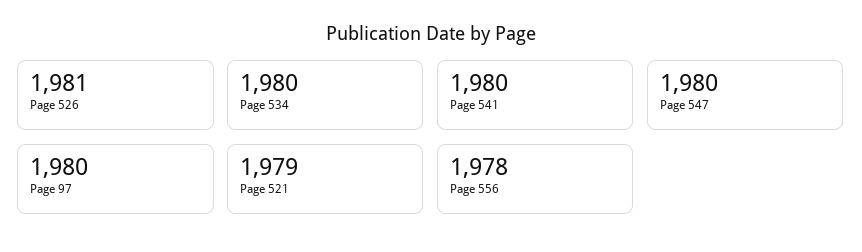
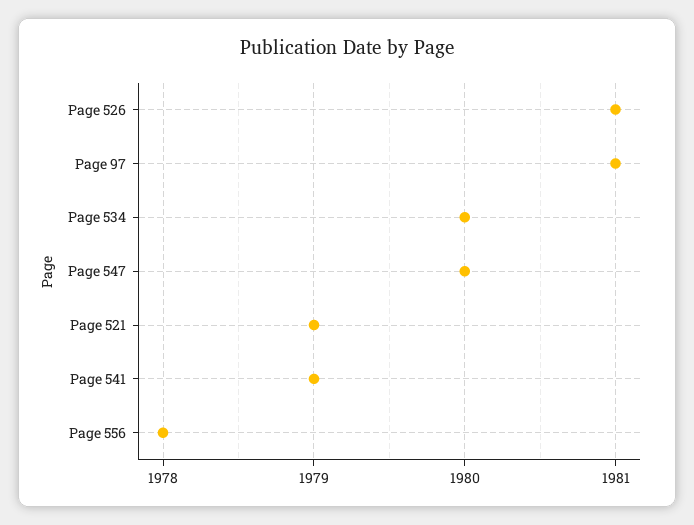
  {
    "Page 526": 1981,
    "Page 534": 1980,
-   "Page 541": 1980,
+   "Page 541": 1979,
    "Page 547": 1980,
-   "Page 97": 1980,
+   "Page 97": 1981,
    "Page 521": 1979,
    "Page 556": 1978
  }

